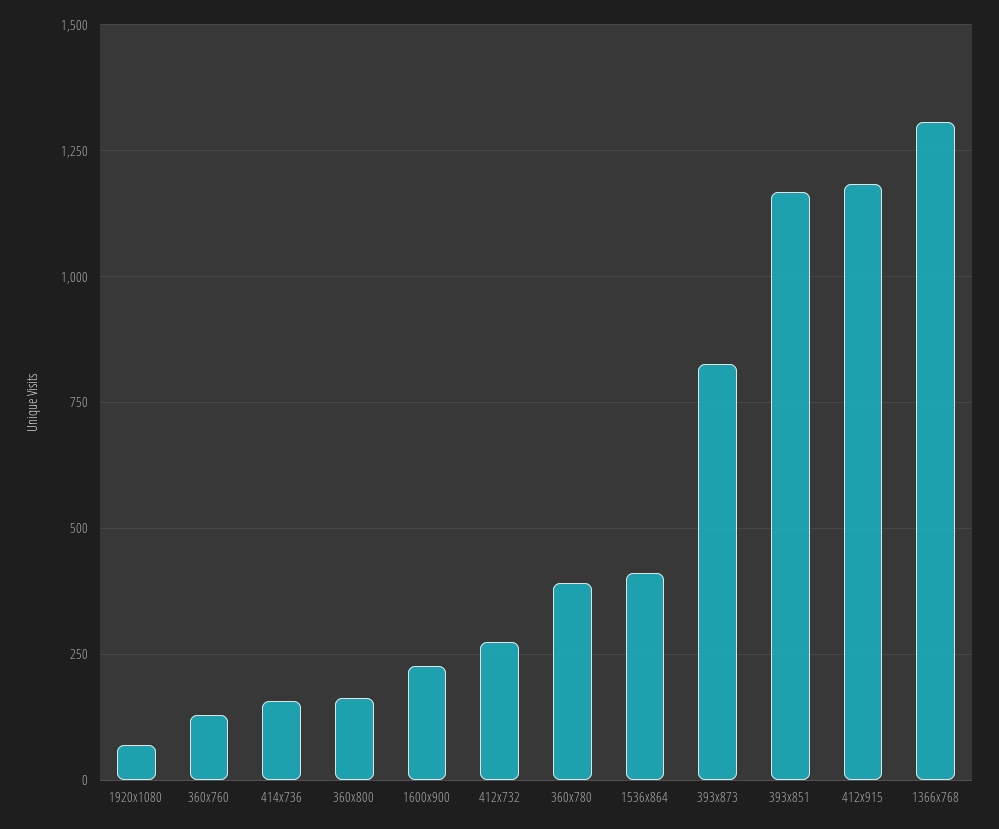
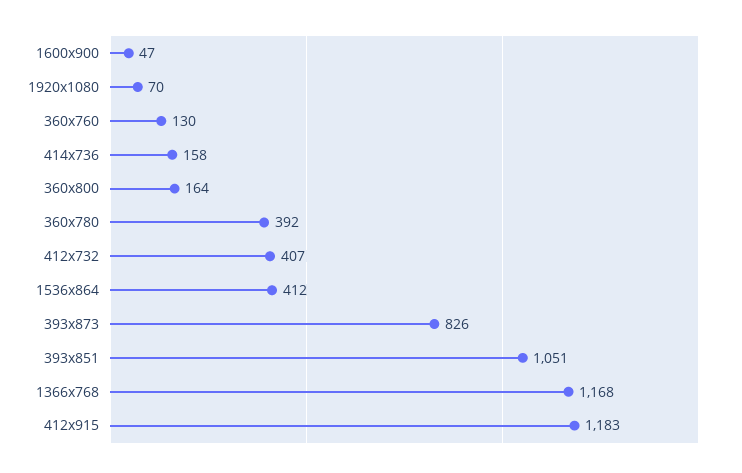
  {
    "1920x1080": 70,
    "360x760": 130,
    "414x736": 158,
    "360x800": 164,
-   "1600x900": 225,
+   "1600x900": 47,
-   "412x732": 275,
+   "412x732": 407,
    "360x780": 392,
    "1536x864": 412,
    "393x873": 826,
-   "393x851": 1175,
+   "393x851": 1051,
    "412x915": 1183,
-   "1366x768": 1300
+   "1366x768": 1168
  }

